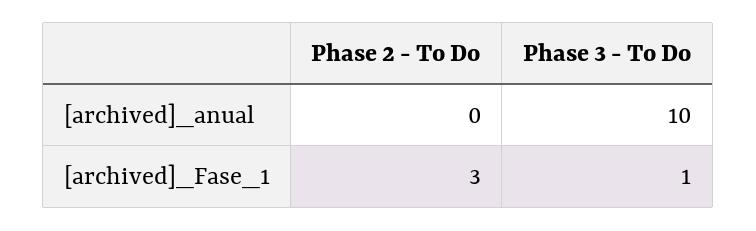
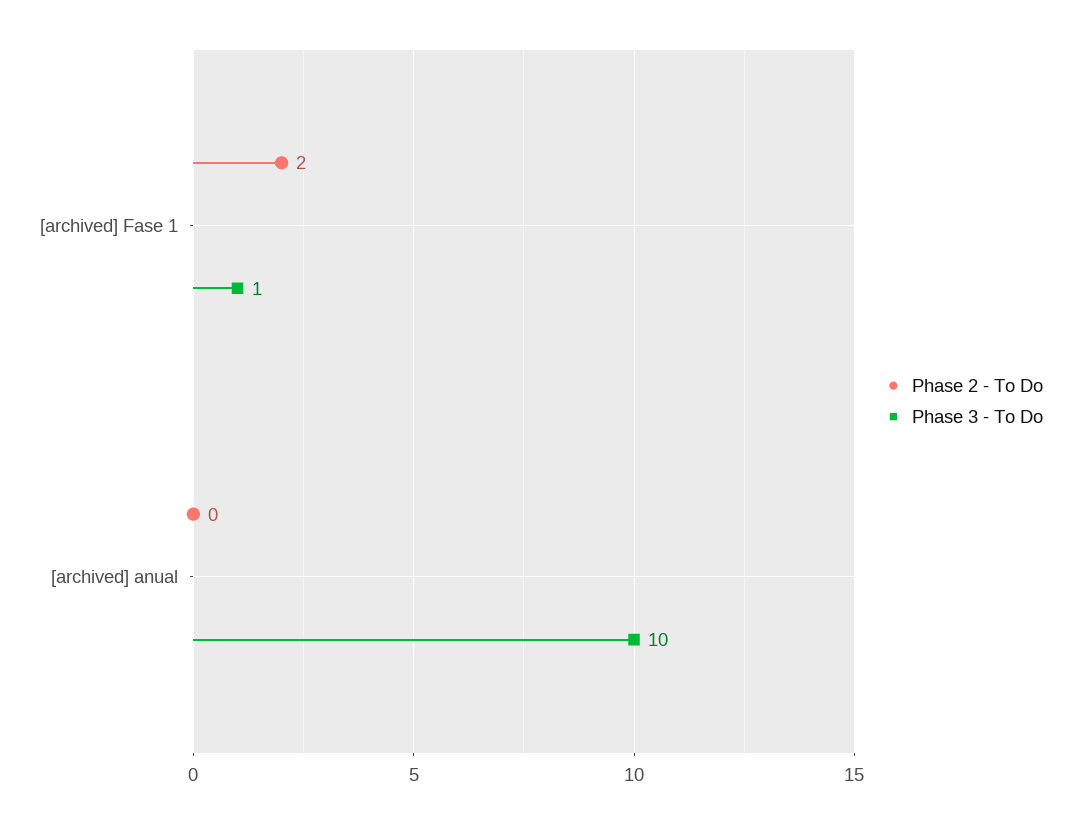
  {
    "Phase 2 - To Do": {
      "[archived]_anual": 0,
-     "[archived]_Fase_1": 3
+     "[archived]_Fase_1": 2
    },
    "Phase 3 - To Do": {
      "[archived]_anual": 10,
      "[archived]_Fase_1": 1
    }
  }

